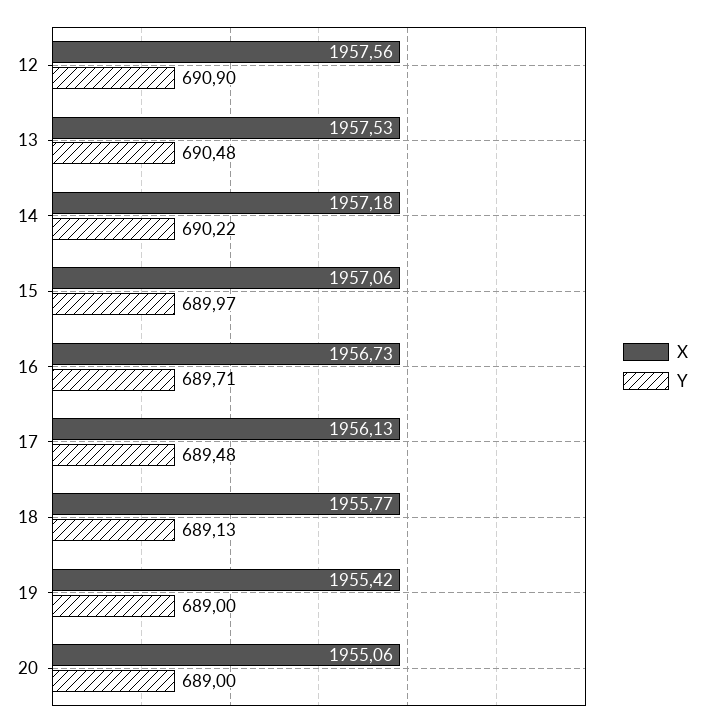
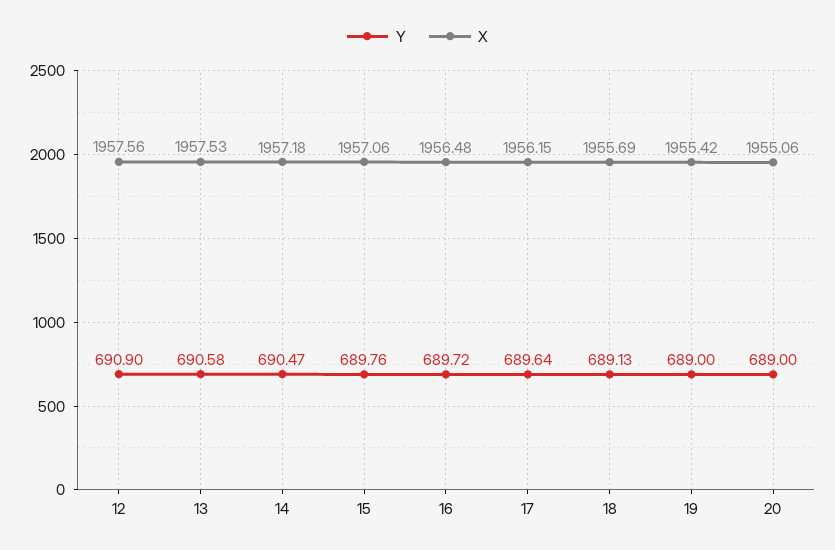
  {
    "X": {
      "12": 1957.56,
      "13": 1957.53,
      "14": 1957.18,
      "15": 1957.06,
-     "16": 1956.73,
+     "16": 1956.48,
-     "17": 1956.13,
+     "17": 1956.15,
-     "18": 1955.77,
+     "18": 1955.69,
      "19": 1955.42,
      "20": 1955.06
    },
    "Y": {
      "12": 690.9,
-     "13": 690.48,
+     "13": 690.58,
-     "14": 690.22,
+     "14": 690.47,
-     "15": 689.97,
+     "15": 689.76,
-     "16": 689.71,
+     "16": 689.72,
-     "17": 689.48,
+     "17": 689.64,
      "18": 689.13,
      "19": 689,
      "20": 689
    }
  }

